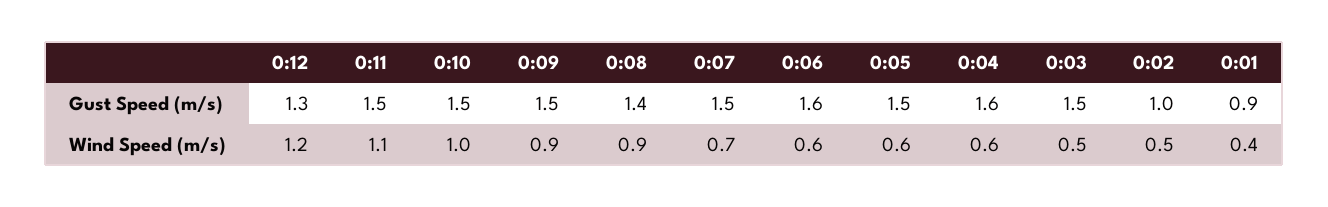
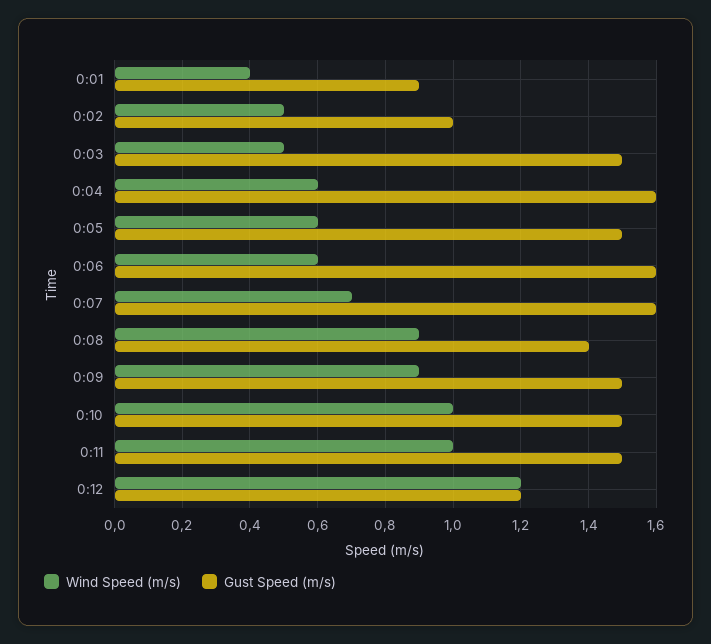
  {
    "Gust Speed (m/s)": {
-     "0:12": 1.3,
+     "0:12": 1.2,
      "0:11": 1.5,
      "0:10": 1.5,
      "0:09": 1.5,
      "0:08": 1.4,
-     "0:07": 1.5,
+     "0:07": 1.6,
      "0:06": 1.6,
      "0:05": 1.5,
      "0:04": 1.6,
      "0:03": 1.5,
      "0:02": 1,
      "0:01": 0.9
    },
    "Wind Speed (m/s)": {
      "0:12": 1.2,
-     "0:11": 1.1,
+     "0:11": 1,
      "0:10": 1,
      "0:09": 0.9,
      "0:08": 0.9,
      "0:07": 0.7,
      "0:06": 0.6,
      "0:05": 0.6,
      "0:04": 0.6,
      "0:03": 0.5,
      "0:02": 0.5,
      "0:01": 0.4
    }
  }

